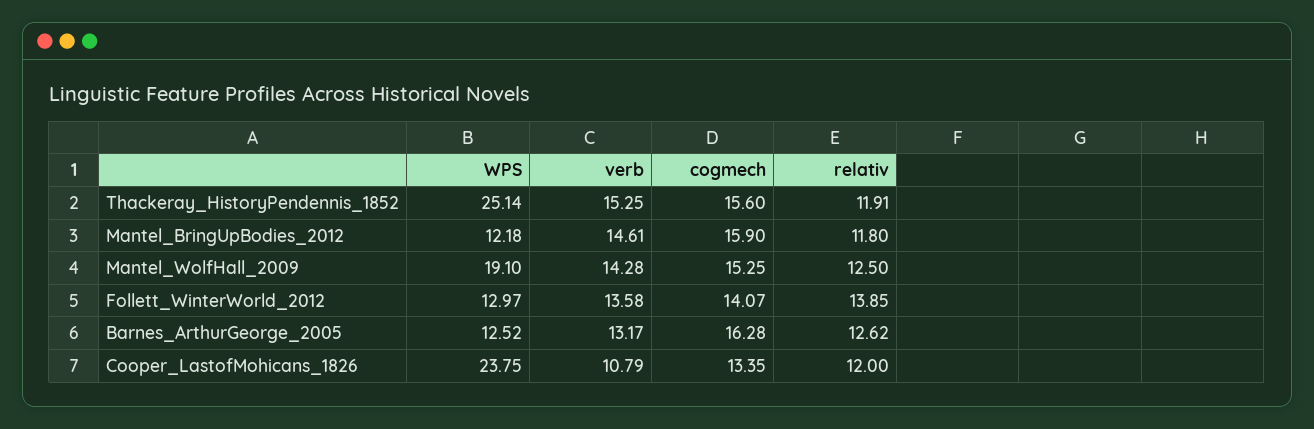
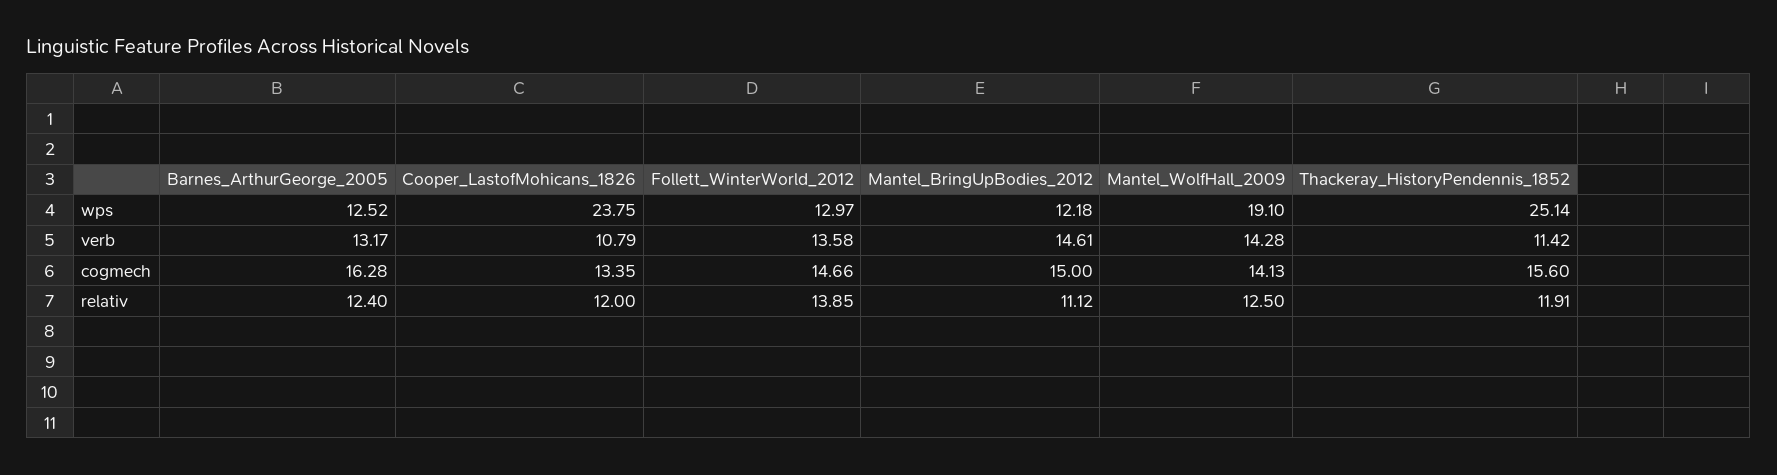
  {
    "WPS": {
      "Thackeray_HistoryPendennis_1852": 25.14,
      "Mantel_BringUpBodies_2012": 12.18,
      "Mantel_WolfHall_2009": 19.1,
      "Follett_WinterWorld_2012": 12.97,
      "Barnes_ArthurGeorge_2005": 12.52,
      "Cooper_LastofMohicans_1826": 23.75
    },
    "verb": {
-     "Thackeray_HistoryPendennis_1852": 15.25,
+     "Thackeray_HistoryPendennis_1852": 11.42,
      "Mantel_BringUpBodies_2012": 14.61,
      "Mantel_WolfHall_2009": 14.28,
      "Follett_WinterWorld_2012": 13.58,
      "Barnes_ArthurGeorge_2005": 13.17,
      "Cooper_LastofMohicans_1826": 10.79
    },
    "cogmech": {
      "Thackeray_HistoryPendennis_1852": 15.6,
-     "Mantel_BringUpBodies_2012": 15.9,
+     "Mantel_BringUpBodies_2012": 15,
-     "Mantel_WolfHall_2009": 15.25,
+     "Mantel_WolfHall_2009": 14.13,
-     "Follett_WinterWorld_2012": 14.07,
+     "Follett_WinterWorld_2012": 14.66,
      "Barnes_ArthurGeorge_2005": 16.28,
      "Cooper_LastofMohicans_1826": 13.35
    },
    "relativ": {
      "Thackeray_HistoryPendennis_1852": 11.91,
-     "Mantel_BringUpBodies_2012": 11.8,
+     "Mantel_BringUpBodies_2012": 11.12,
      "Mantel_WolfHall_2009": 12.5,
      "Follett_WinterWorld_2012": 13.85,
-     "Barnes_ArthurGeorge_2005": 12.62,
+     "Barnes_ArthurGeorge_2005": 12.4,
      "Cooper_LastofMohicans_1826": 12
    }
  }

